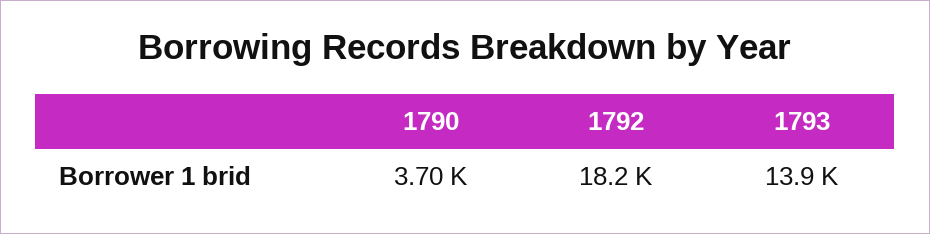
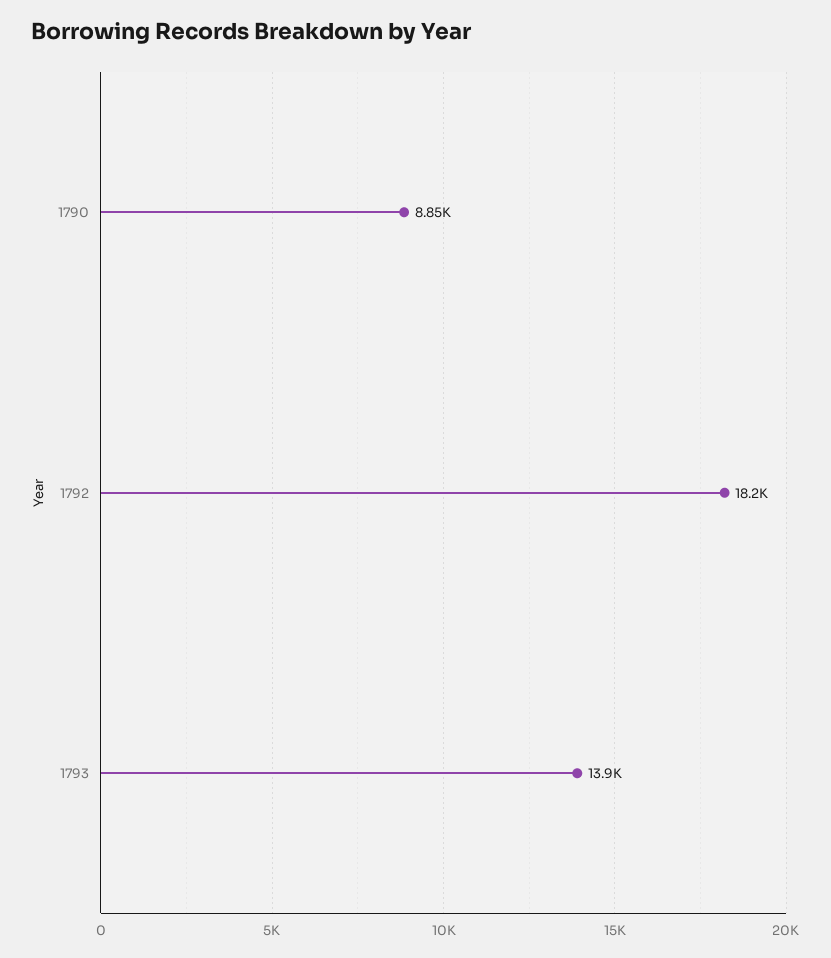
  {
-   "1790": 3700,
+   "1790": 8850,
    "1792": 18200,
    "1793": 13900
  }

